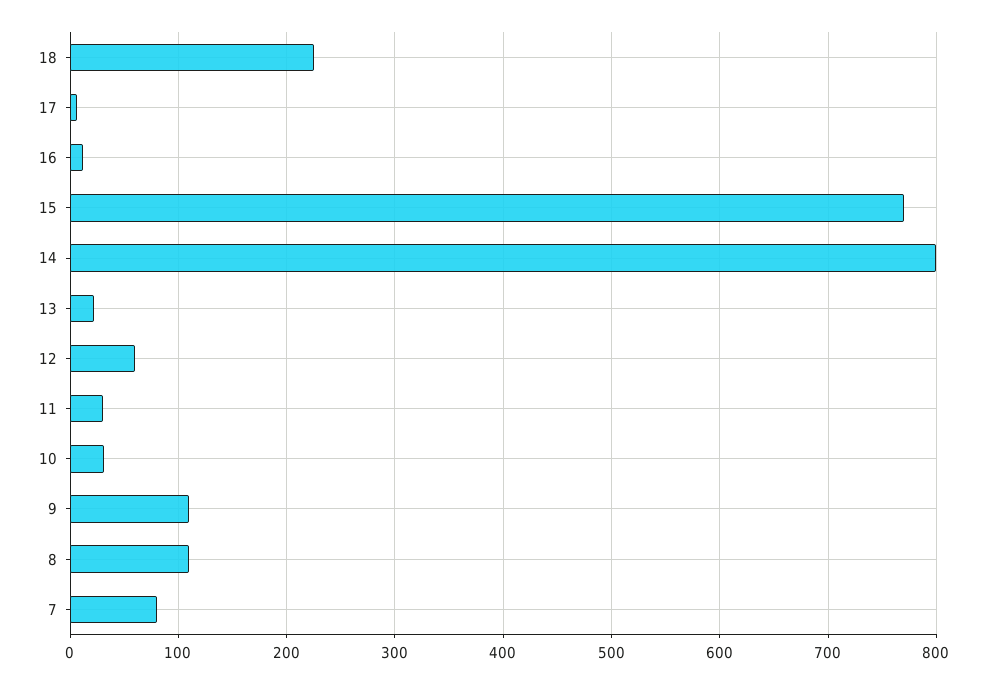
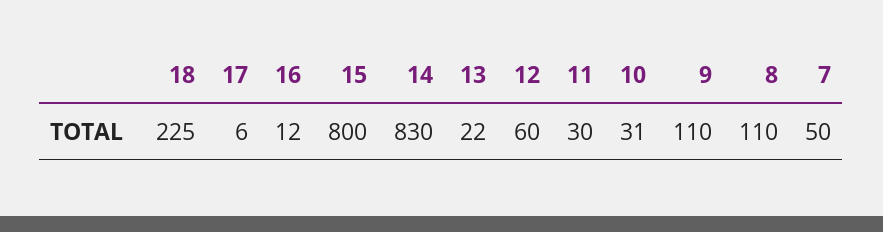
  {
    "18": 225,
    "17": 6,
    "16": 12,
-   "15": 770,
+   "15": 800,
-   "14": 800,
+   "14": 830,
    "13": 22,
    "12": 60,
    "11": 30,
    "10": 31,
    "9": 110,
    "8": 110,
-   "7": 80
+   "7": 50
  }

